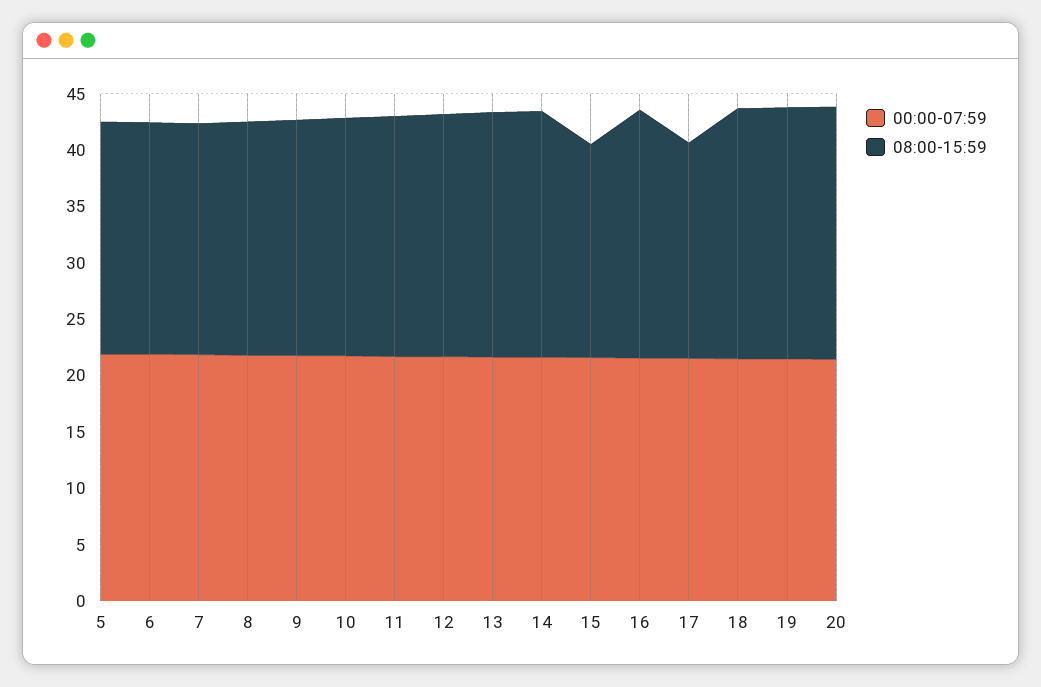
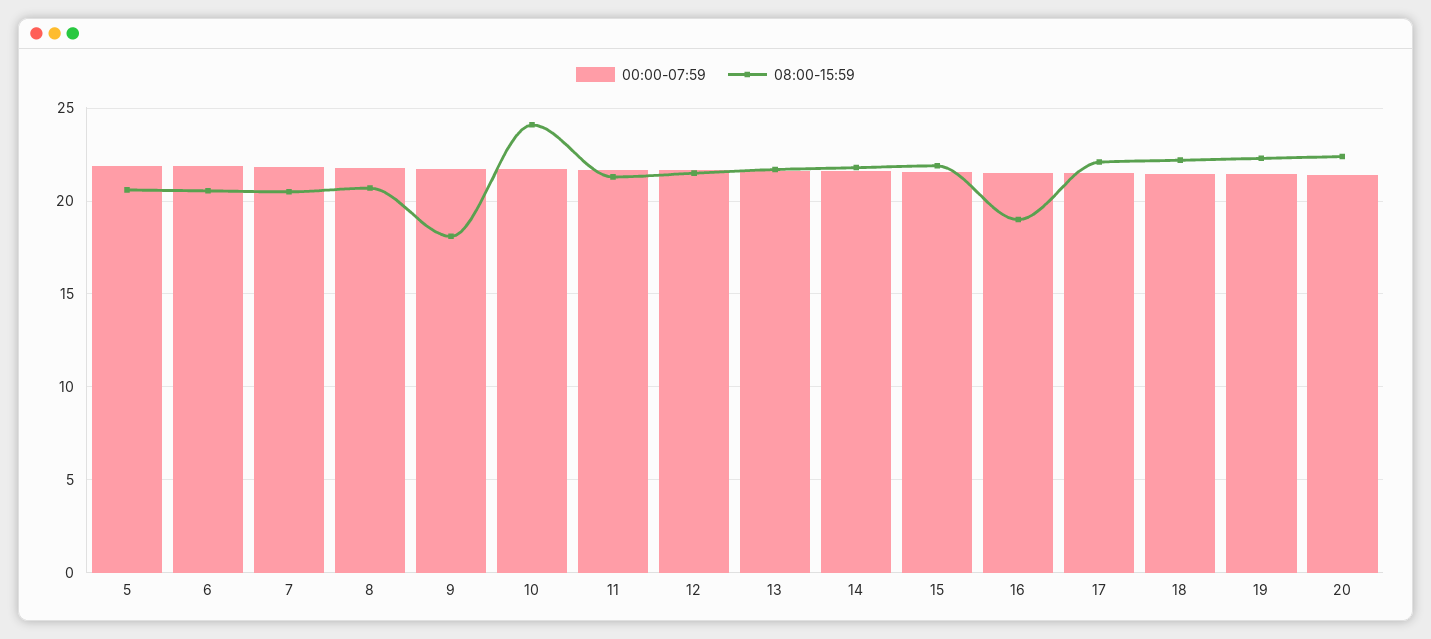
  {
    "00:00-07:59": {
      "5": 22,
      "6": 22,
      "7": 22,
      "8": 22,
      "9": 21.5,
      "10": 21.5,
      "11": 21.5,
      "12": 21.5,
      "13": 21.5,
      "14": 21.5,
      "15": 21.5,
      "16": 21.5,
      "17": 21.5,
      "18": 21.5,
      "19": 21.5,
      "20": 21.5
    },
    "08:00-15:59": {
      "5": 20.5,
      "6": 20.5,
      "7": 20.5,
      "8": 20.5,
-     "9": 21,
+     "9": 18,
-     "10": 21,
+     "10": 24,
      "11": 21.5,
      "12": 21.5,
      "13": 21.5,
      "14": 22,
-     "15": 19,
+     "15": 22,
-     "16": 22,
+     "16": 19,
-     "17": 19,
+     "17": 22,
      "18": 22,
      "19": 22.5,
      "20": 22.5
    }
  }

